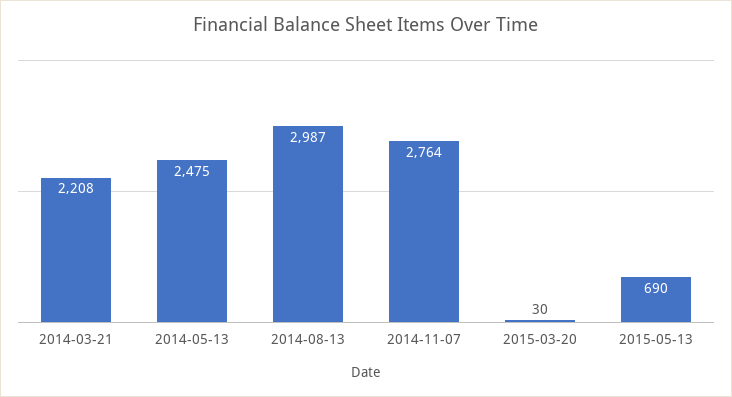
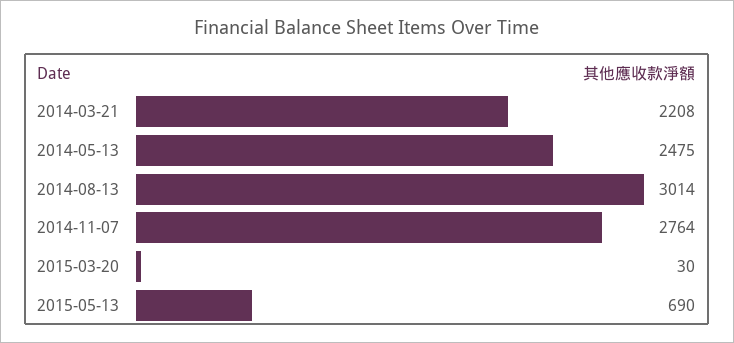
  {
    "2014-03-21": 2208,
    "2014-05-13": 2475,
-   "2014-08-13": 2987,
+   "2014-08-13": 3014,
    "2014-11-07": 2764,
    "2015-03-20": 30,
    "2015-05-13": 690
  }

